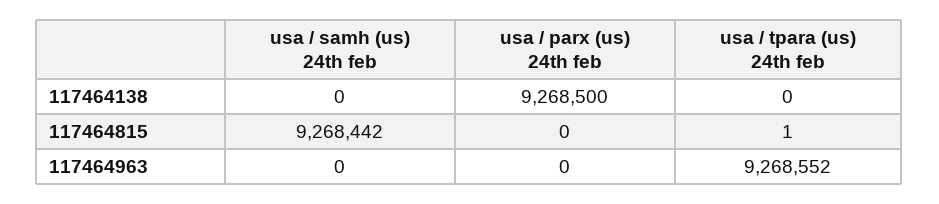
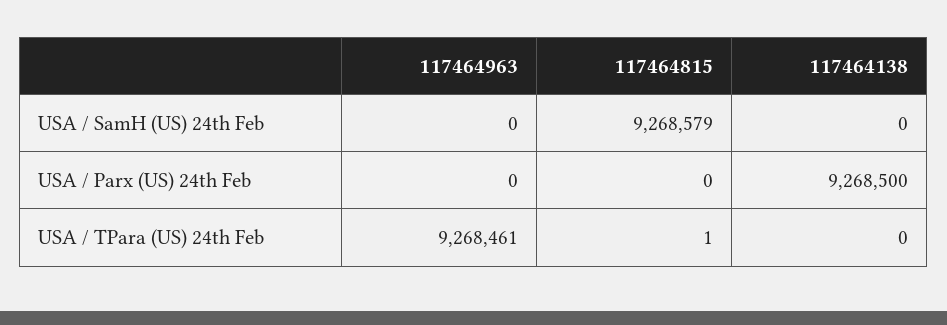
  {
    "usa / samh (us) 24th feb": {
      "117464138": 0,
-     "117464815": 9268442,
+     "117464815": 9268579,
      "117464963": 0
    },
    "usa / parx (us) 24th feb": {
      "117464138": 9268500,
      "117464815": 0,
      "117464963": 0
    },
    "usa / tpara (us) 24th feb": {
      "117464138": 0,
      "117464815": 1,
-     "117464963": 9268552
+     "117464963": 9268461
    }
  }

